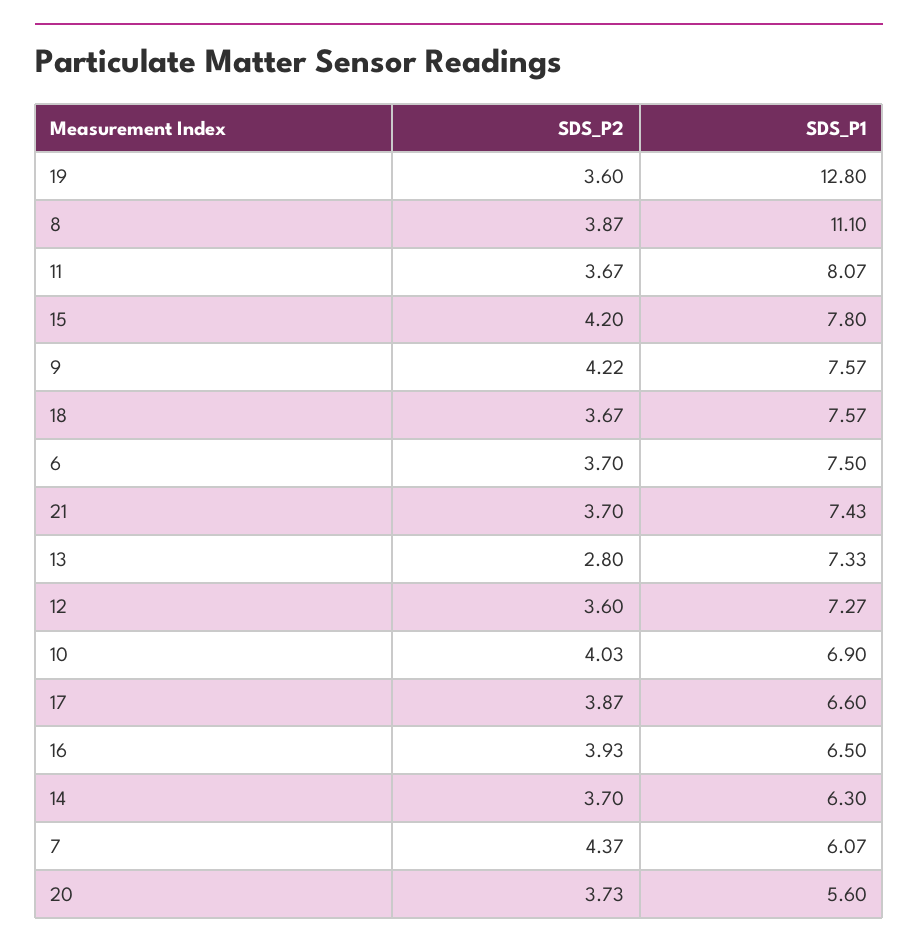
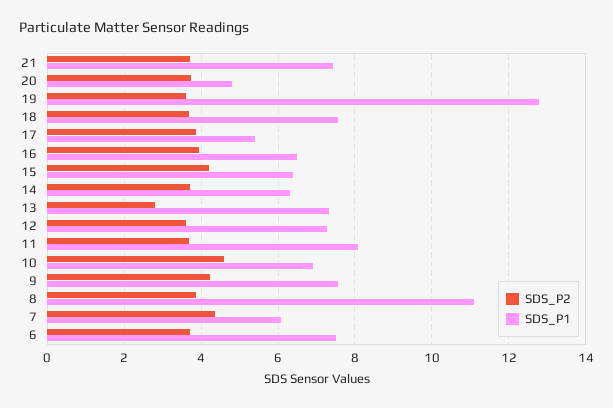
  {
    "SDS_P2": {
      "19": 3.6,
      "8": 3.87,
      "11": 3.67,
      "15": 4.2,
      "9": 4.22,
      "18": 3.67,
      "6": 3.7,
      "21": 3.7,
      "13": 2.8,
      "12": 3.6,
-     "10": 4.03,
+     "10": 4.6,
      "17": 3.87,
      "16": 3.93,
      "14": 3.7,
      "7": 4.37,
      "20": 3.73
    },
    "SDS_P1": {
      "19": 12.8,
      "8": 11.1,
      "11": 8.07,
-     "15": 7.8,
+     "15": 6.4,
      "9": 7.57,
      "18": 7.57,
      "6": 7.5,
      "21": 7.43,
      "13": 7.33,
      "12": 7.27,
      "10": 6.9,
-     "17": 6.6,
+     "17": 5.4,
      "16": 6.5,
      "14": 6.3,
      "7": 6.07,
-     "20": 5.6
+     "20": 4.8
    }
  }

